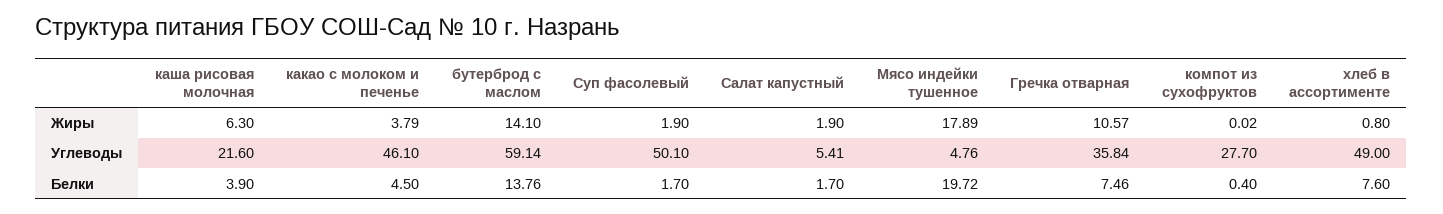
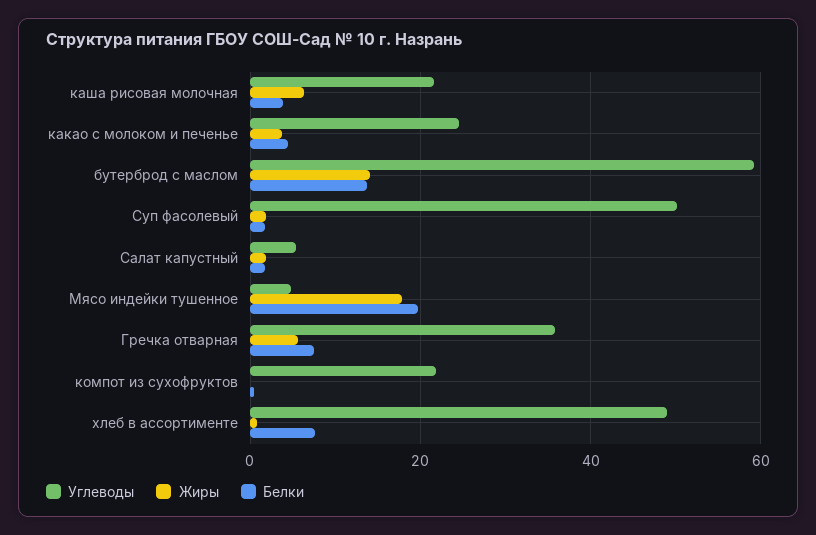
  {
    "Жиры": {
      "каша рисовая молочная": 6.3,
      "какао с молоком и печенье": 3.79,
      "бутерброд с маслом": 14.1,
      "Суп фасолевый": 1.9,
      "Салат капустный": 1.9,
      "Мясо индейки тушенное": 17.89,
-     "Гречка отварная": 10.57,
+     "Гречка отварная": 6,
      "компот из сухофруктов": 0.02,
      "хлеб в ассортименте": 0.8
    },
    "Углеводы": {
      "каша рисовая молочная": 21.6,
-     "какао с молоком и печенье": 46.1,
+     "какао с молоком и печенье": 24,
      "бутерброд с маслом": 59.14,
      "Суп фасолевый": 50.1,
      "Салат капустный": 5.41,
      "Мясо индейки тушенное": 4.76,
      "Гречка отварная": 35.84,
-     "компот из сухофруктов": 27.7,
+     "компот из сухофруктов": 22,
      "хлеб в ассортименте": 49
    },
    "Белки": {
      "каша рисовая молочная": 3.9,
      "какао с молоком и печенье": 4.5,
      "бутерброд с маслом": 13.76,
      "Суп фасолевый": 1.7,
      "Салат капустный": 1.7,
      "Мясо индейки тушенное": 19.72,
      "Гречка отварная": 7.46,
      "компот из сухофруктов": 0.4,
      "хлеб в ассортименте": 7.6
    }
  }

